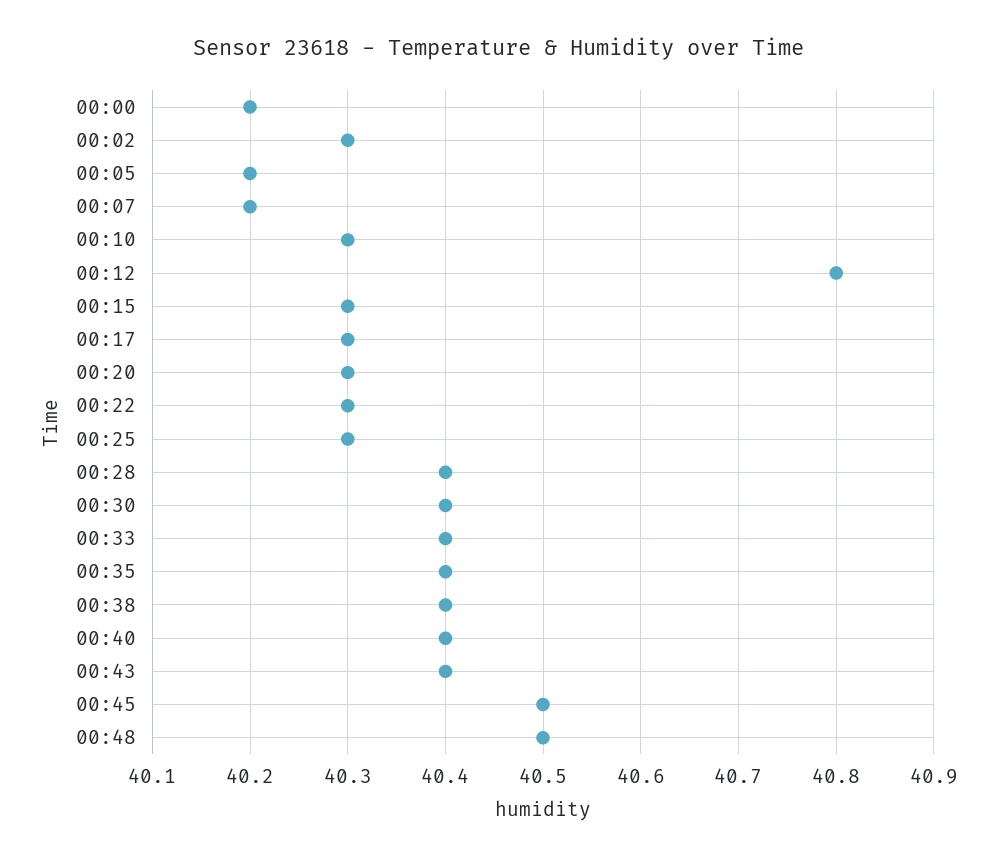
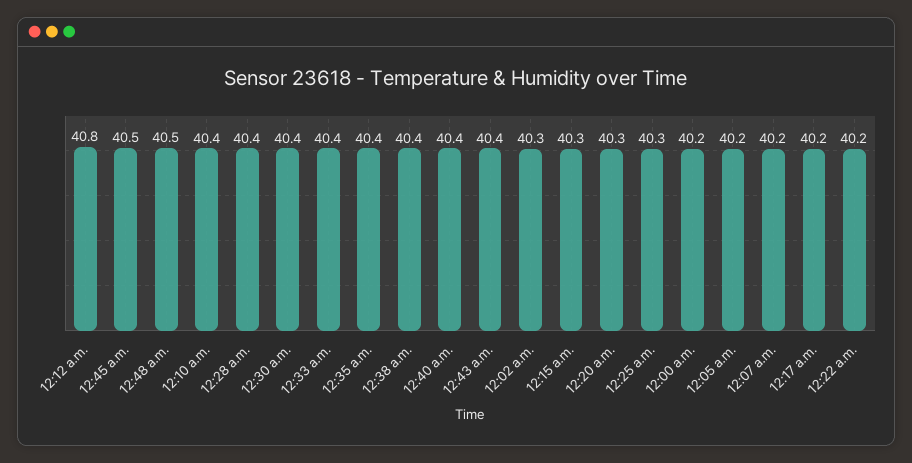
  {
    "00:00": 40.2,
    "00:02": 40.3,
    "00:05": 40.2,
    "00:07": 40.2,
-   "00:10": 40.3,
+   "00:10": 40.4,
    "00:12": 40.8,
    "00:15": 40.3,
-   "00:17": 40.3,
+   "00:17": 40.2,
    "00:20": 40.3,
-   "00:22": 40.3,
+   "00:22": 40.2,
    "00:25": 40.3,
    "00:28": 40.4,
    "00:30": 40.4,
    "00:33": 40.4,
    "00:35": 40.4,
    "00:38": 40.4,
    "00:40": 40.4,
    "00:43": 40.4,
    "00:45": 40.5,
    "00:48": 40.5
  }

